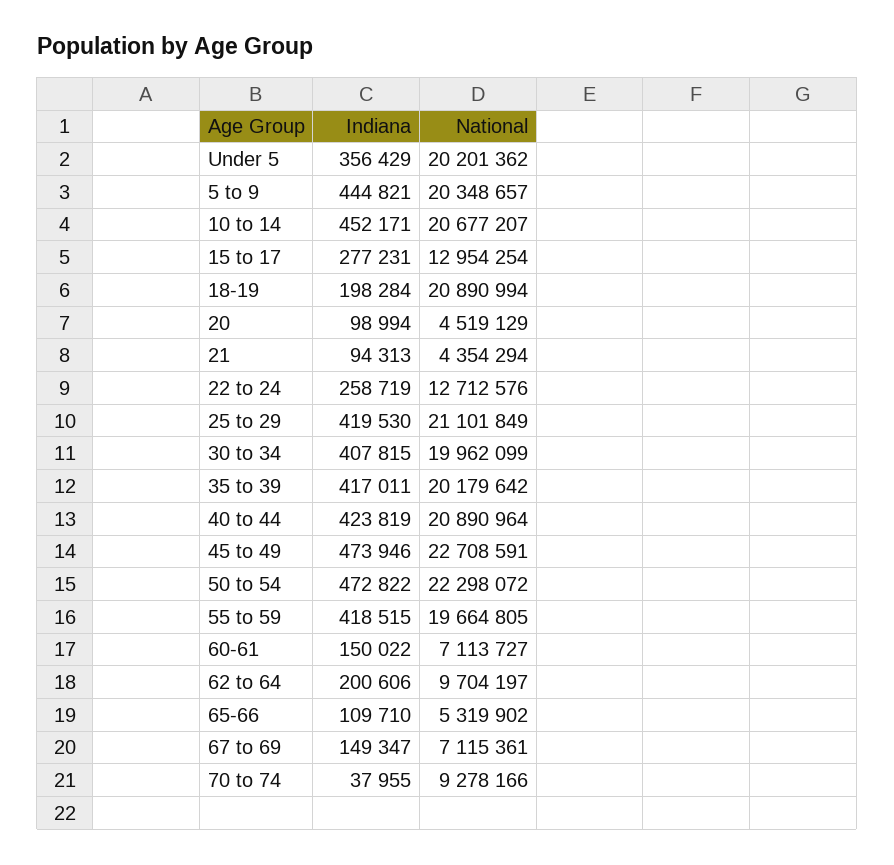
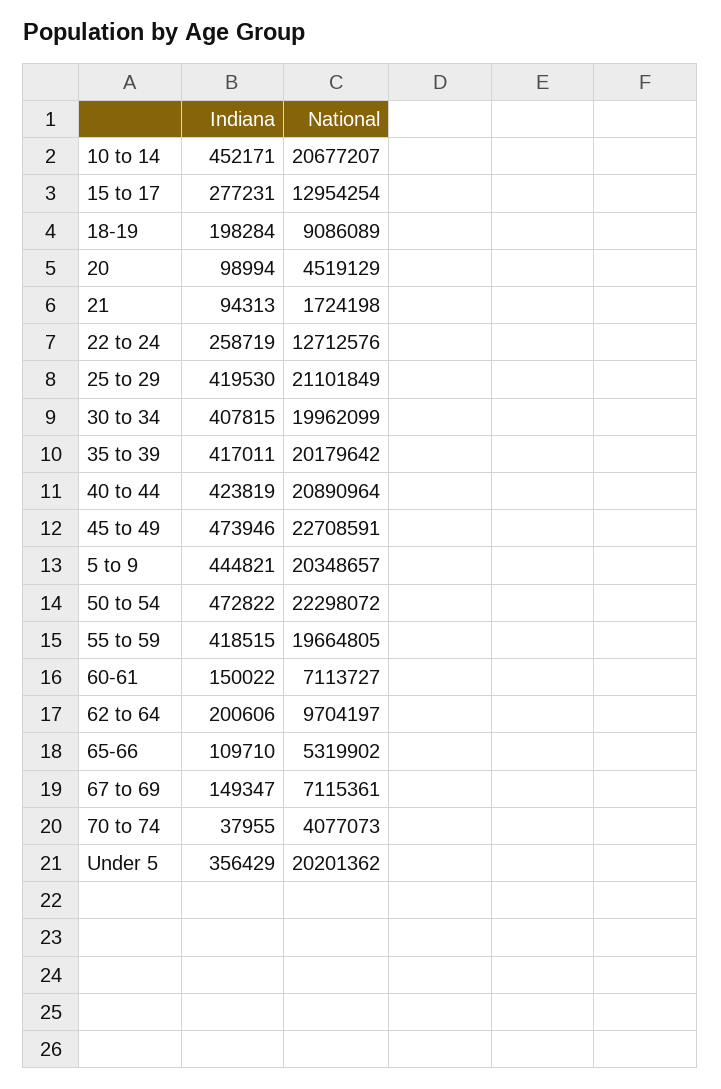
  {
    "Indiana": {
      "Under 5": 356429,
      "5 to 9": 444821,
      "10 to 14": 452171,
      "15 to 17": 277231,
      "18-19": 198284,
      "20": 98994,
      "21": 94313,
      "22 to 24": 258719,
      "25 to 29": 419530,
      "30 to 34": 407815,
      "35 to 39": 417011,
      "40 to 44": 423819,
      "45 to 49": 473946,
      "50 to 54": 472822,
      "55 to 59": 418515,
      "60-61": 150022,
      "62 to 64": 200606,
      "65-66": 109710,
      "67 to 69": 149347,
      "70 to 74": 37955
    },
    "National": {
      "Under 5": 20201362,
      "5 to 9": 20348657,
      "10 to 14": 20677207,
      "15 to 17": 12954254,
-     "18-19": 20890994,
+     "18-19": 9086089,
      "20": 4519129,
-     "21": 4354294,
+     "21": 1724198,
      "22 to 24": 12712576,
      "25 to 29": 21101849,
      "30 to 34": 19962099,
      "35 to 39": 20179642,
      "40 to 44": 20890964,
      "45 to 49": 22708591,
      "50 to 54": 22298072,
      "55 to 59": 19664805,
      "60-61": 7113727,
      "62 to 64": 9704197,
      "65-66": 5319902,
      "67 to 69": 7115361,
-     "70 to 74": 9278166
+     "70 to 74": 4077073
    }
  }

